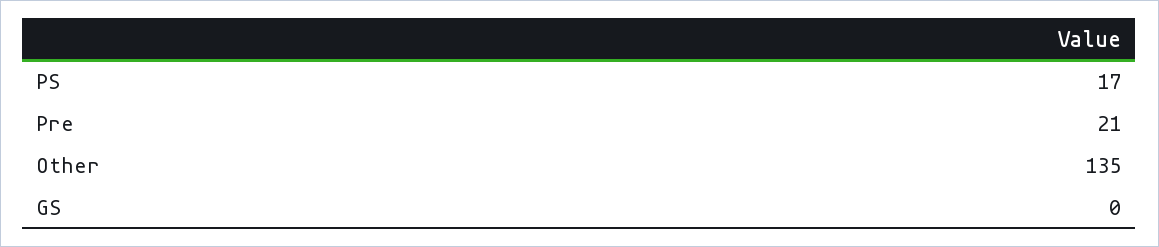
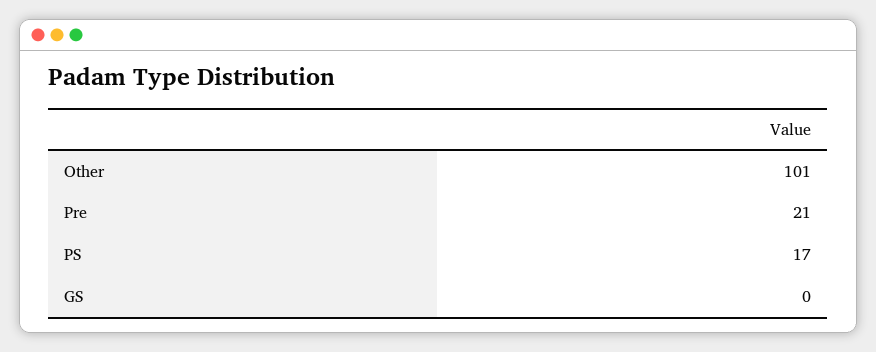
  {
    "PS": 17,
    "Pre": 21,
-   "Other": 135,
+   "Other": 101,
    "GS": 0
  }

